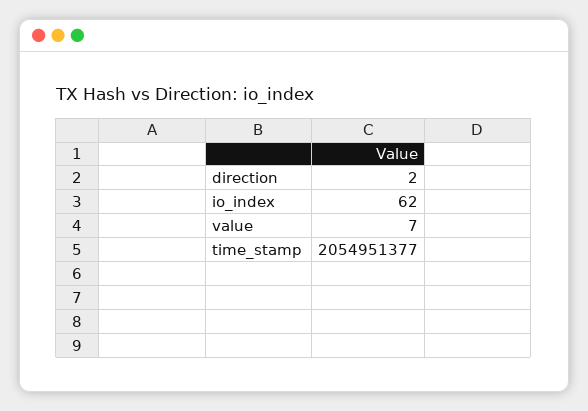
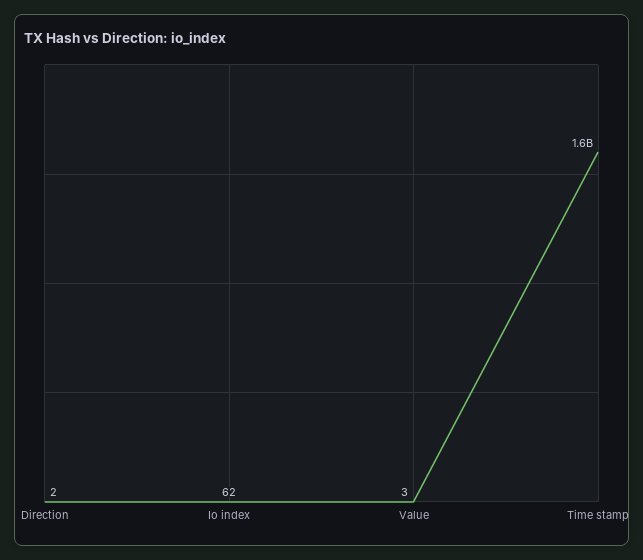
  {
    "direction": 2,
    "io_index": 62,
-   "value": 7,
+   "value": 3,
-   "time_stamp": 2054951377
+   "time_stamp": 1600000000
  }

